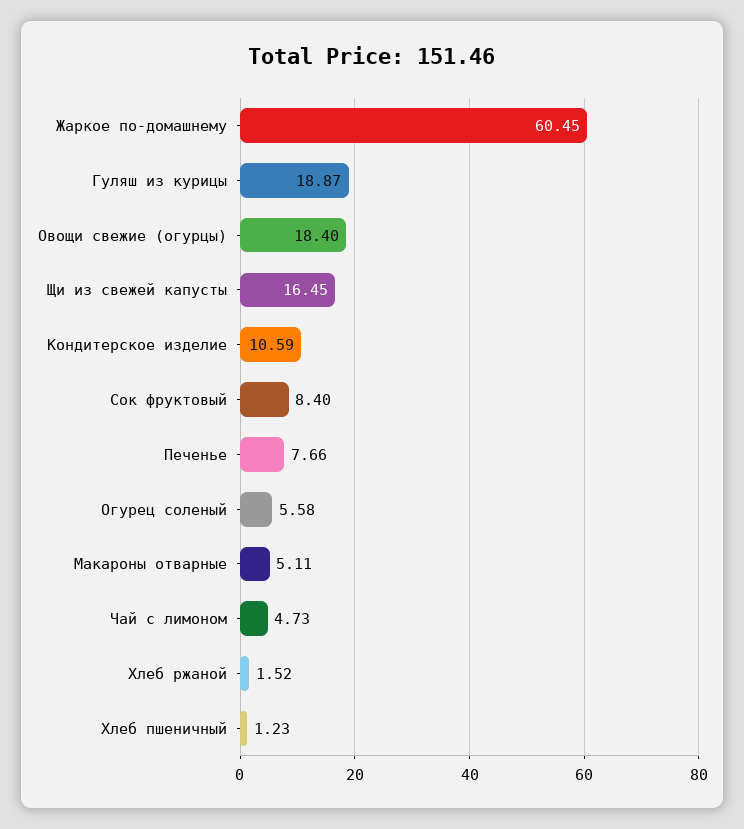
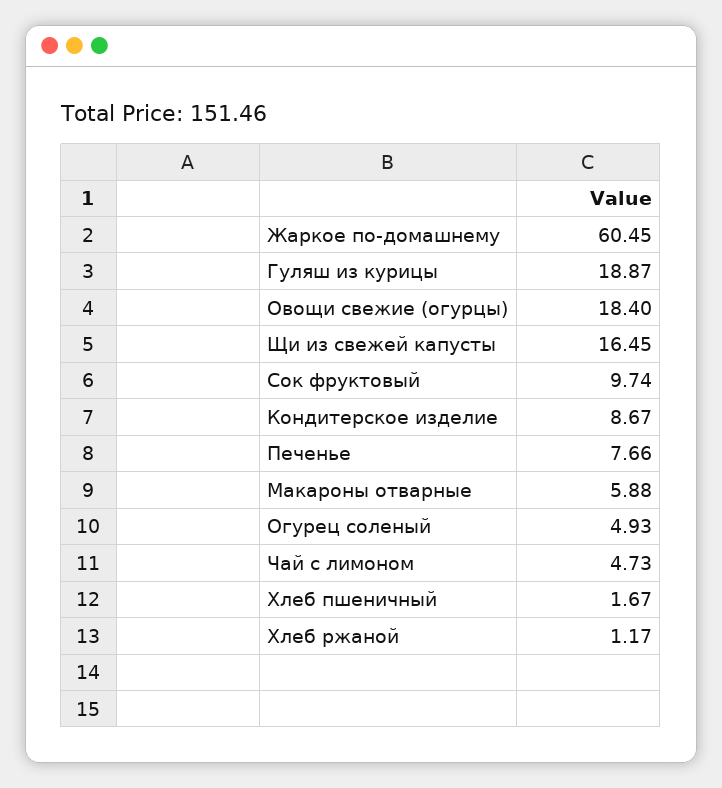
  {
    "Жаркое по-домашнему": 60.45,
    "Гуляш из курицы": 18.87,
    "Овощи свежие (огурцы)": 18.4,
    "Щи из свежей капусты": 16.45,
-   "Кондитерское изделие": 10.59,
+   "Кондитерское изделие": 8.67,
-   "Сок фруктовый": 8.4,
+   "Сок фруктовый": 9.74,
    "Печенье": 7.66,
-   "Огурец соленый": 5.58,
+   "Огурец соленый": 4.93,
-   "Макароны отварные": 5.11,
+   "Макароны отварные": 5.88,
    "Чай с лимоном": 4.73,
-   "Хлеб ржаной": 1.52,
+   "Хлеб ржаной": 1.17,
-   "Хлеб пшеничный": 1.23
+   "Хлеб пшеничный": 1.67
  }

